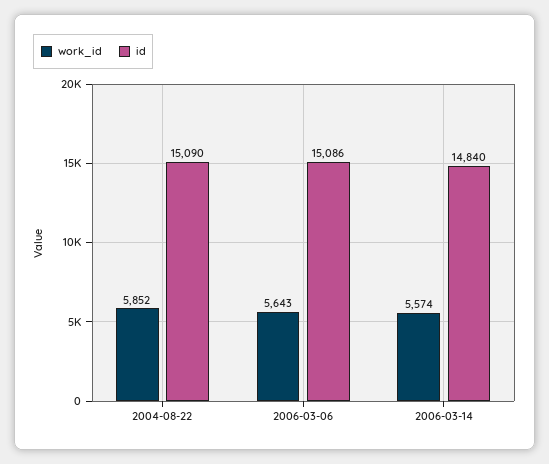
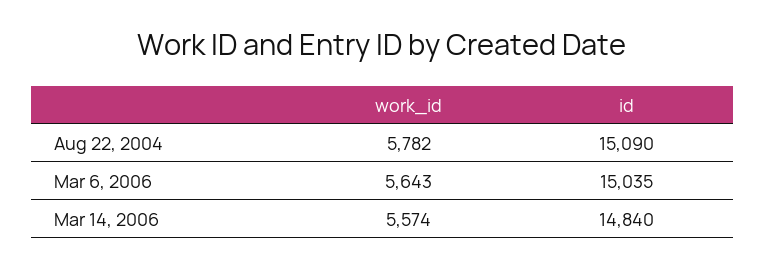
  {
    "work_id": {
-     "2004-08-22": 5852,
+     "2004-08-22": 5782,
      "2006-03-06": 5643,
      "2006-03-14": 5574
    },
    "id": {
      "2004-08-22": 15090,
-     "2006-03-06": 15086,
+     "2006-03-06": 15035,
      "2006-03-14": 14840
    }
  }

